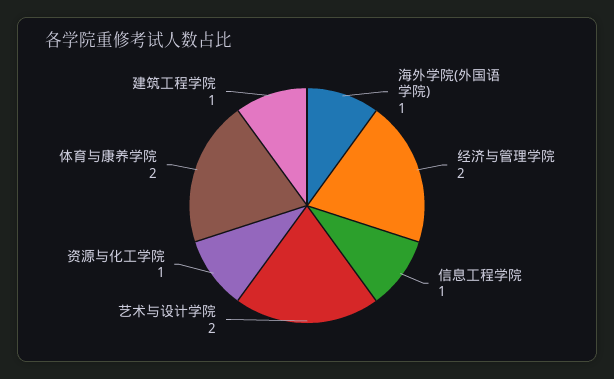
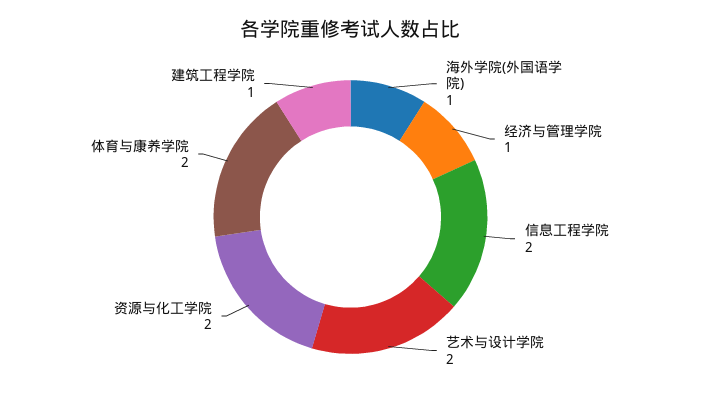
  {
    "海外学院(外国语学院)": 1,
-   "经济与管理学院": 2,
+   "经济与管理学院": 1,
-   "信息工程学院": 1,
+   "信息工程学院": 2,
    "艺术与设计学院": 2,
-   "资源与化工学院": 1,
+   "资源与化工学院": 2,
    "体育与康养学院": 2,
    "建筑工程学院": 1
  }

